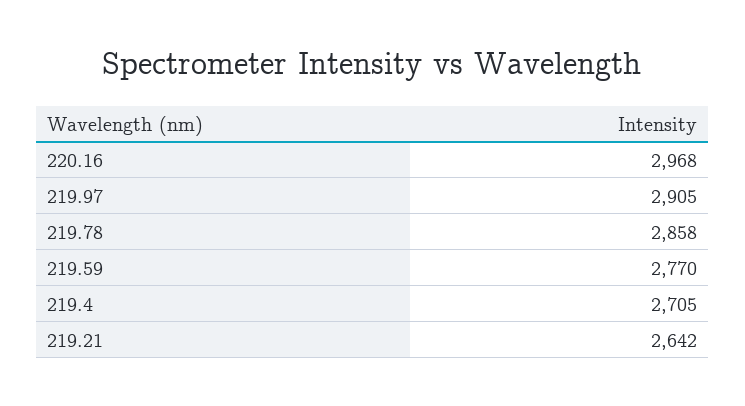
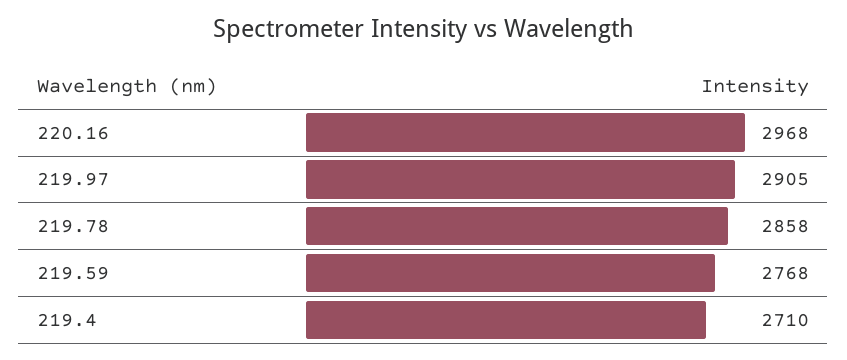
  {
    "220.16": 2968,
    "219.97": 2905,
    "219.78": 2858,
-   "219.59": 2770,
+   "219.59": 2768,
-   "219.4": 2705,
+   "219.4": 2710
-   "219.21": 2642
  }

